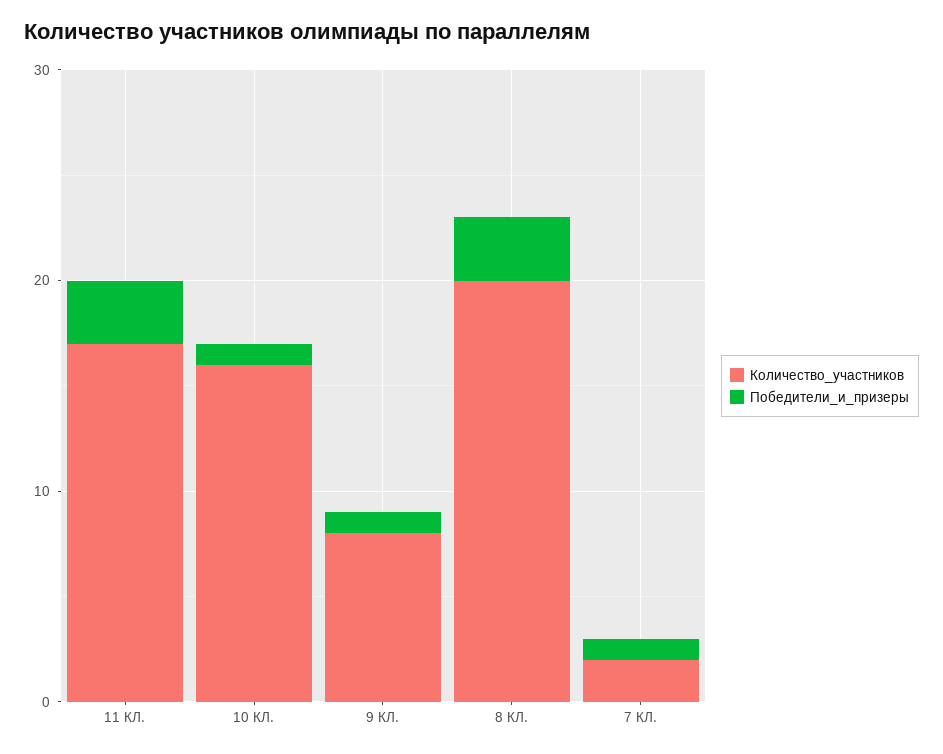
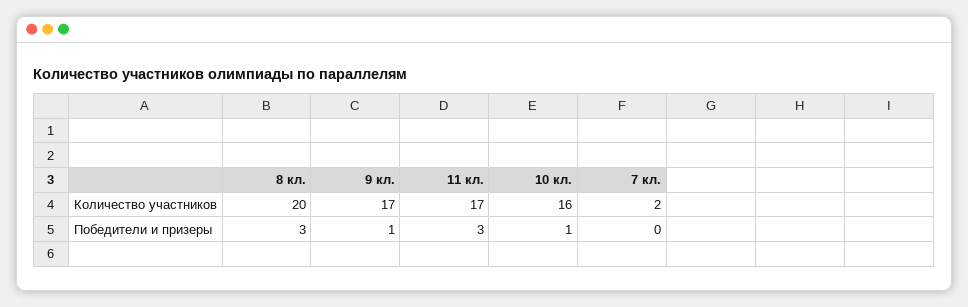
  {
    "Количество_участников": {
      "11 КЛ.": 17,
      "10 КЛ.": 16,
-     "9 КЛ.": 8,
+     "9 КЛ.": 17,
      "8 КЛ.": 20,
      "7 КЛ.": 2
    },
    "Победители_и_призеры": {
      "11 КЛ.": 3,
      "10 КЛ.": 1,
      "9 КЛ.": 1,
      "8 КЛ.": 3,
-     "7 КЛ.": 1
+     "7 КЛ.": 0
    }
  }

